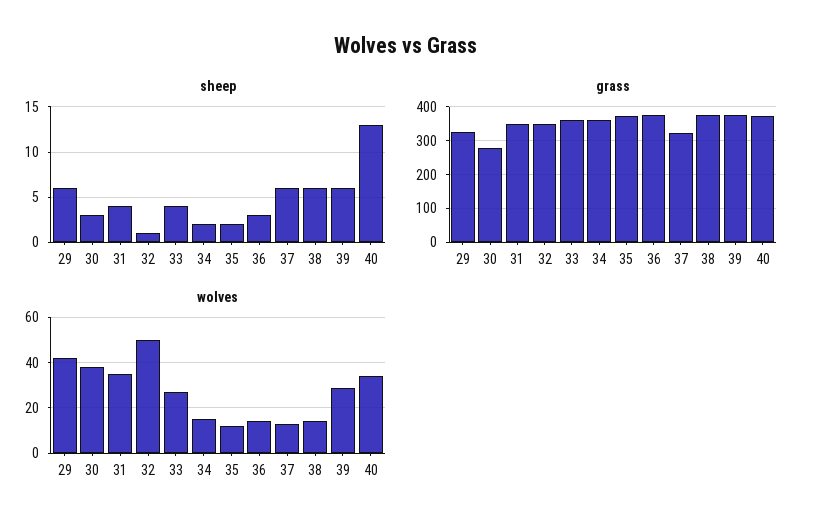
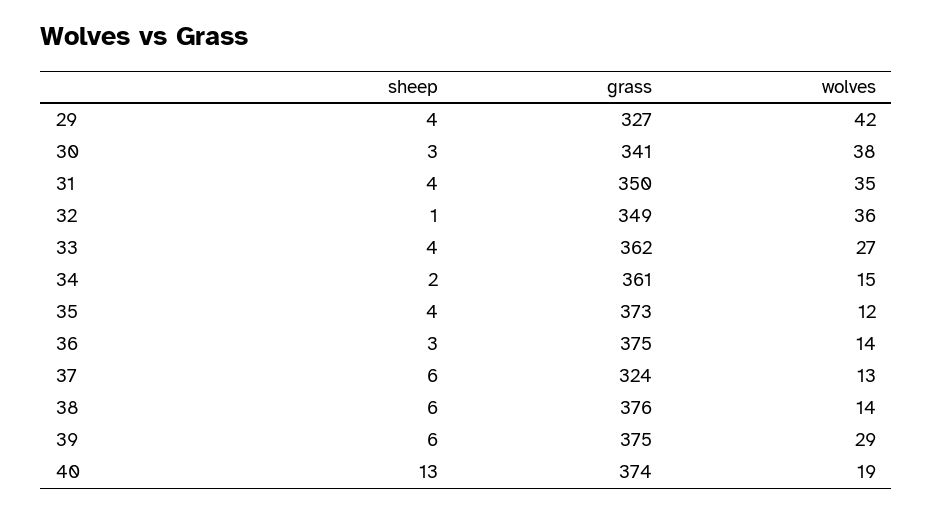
  {
    "sheep": {
-     "29": 6,
+     "29": 4,
      "30": 3,
      "31": 4,
      "32": 1,
      "33": 4,
      "34": 2,
-     "35": 2,
+     "35": 4,
      "36": 3,
      "37": 6,
      "38": 6,
      "39": 6,
      "40": 13
    },
    "grass": {
      "29": 327,
-     "30": 280,
+     "30": 341,
      "31": 350,
      "32": 349,
      "33": 362,
      "34": 361,
      "35": 373,
      "36": 375,
      "37": 324,
      "38": 376,
      "39": 375,
      "40": 374
    },
    "wolves": {
      "29": 42,
      "30": 38,
      "31": 35,
-     "32": 50,
+     "32": 36,
      "33": 27,
      "34": 15,
      "35": 12,
      "36": 14,
      "37": 13,
      "38": 14,
      "39": 29,
-     "40": 35
+     "40": 19
    }
  }

